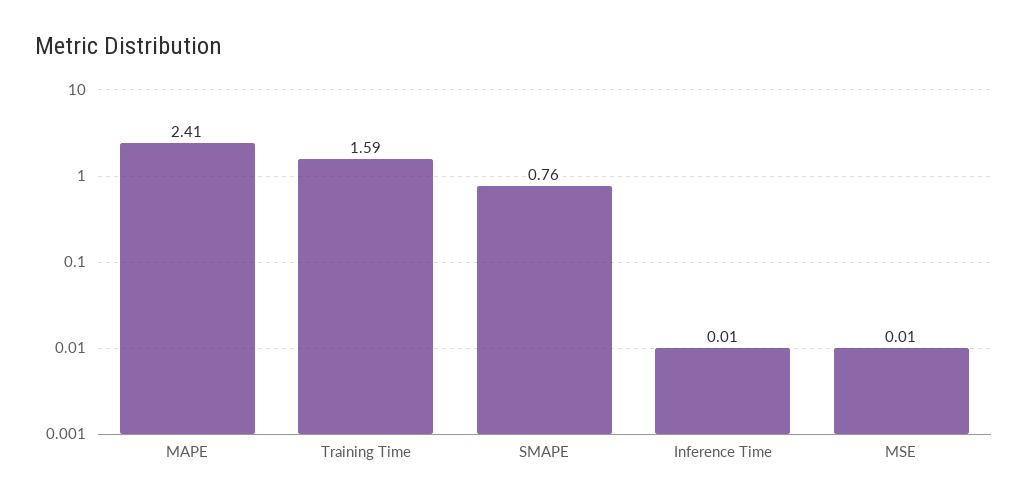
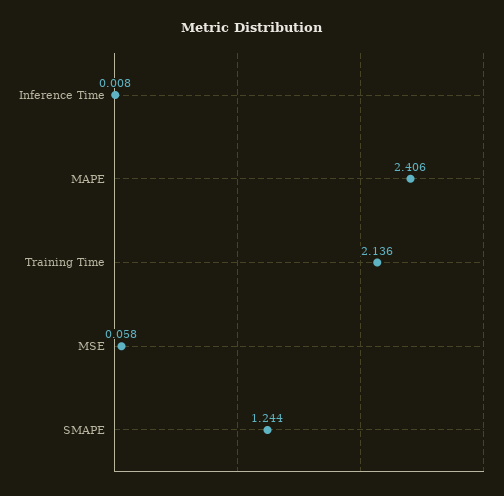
  {
    "MAPE": 2.406,
-   "Training Time": 1.59,
+   "Training Time": 2.136,
-   "SMAPE": 0.76,
+   "SMAPE": 1.244,
    "Inference Time": 0.008,
-   "MSE": 0.01
+   "MSE": 0.058
  }

